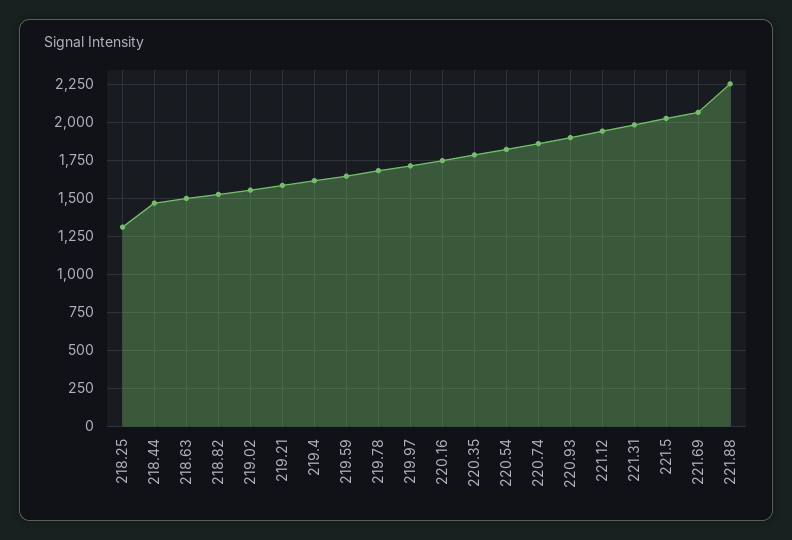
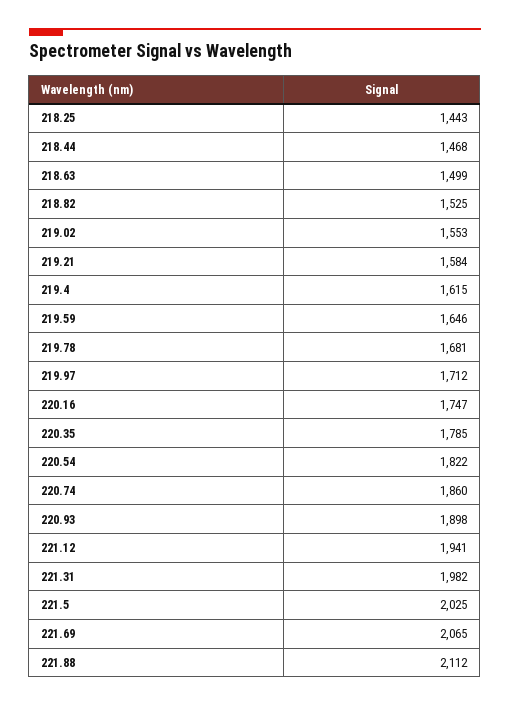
  {
-   "218.25": 1300,
+   "218.25": 1443,
    "218.44": 1468,
    "218.63": 1499,
    "218.82": 1525,
    "219.02": 1553,
    "219.21": 1584,
    "219.4": 1615,
    "219.59": 1646,
    "219.78": 1681,
    "219.97": 1712,
    "220.16": 1747,
    "220.35": 1785,
    "220.54": 1822,
    "220.74": 1860,
    "220.93": 1898,
    "221.12": 1941,
    "221.31": 1982,
    "221.5": 2025,
    "221.69": 2065,
-   "221.88": 2250
+   "221.88": 2112
  }

